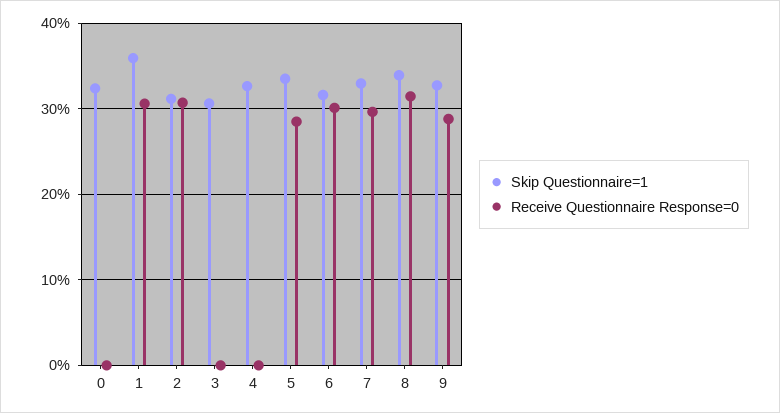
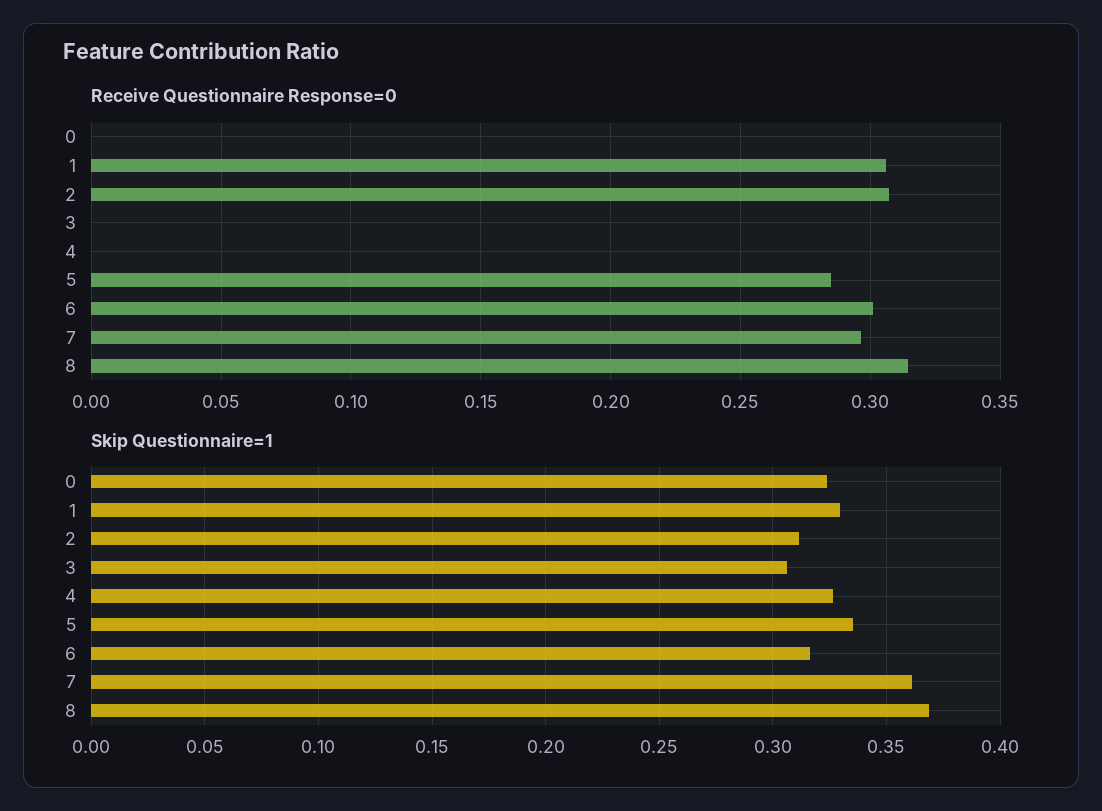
  {
    "Skip Questionnaire=1": {
      "0": 0.325,
-     "1": 0.36,
+     "1": 0.33,
      "2": 0.31,
      "3": 0.305,
      "4": 0.325,
      "5": 0.335,
      "6": 0.315,
-     "7": 0.33,
+     "7": 0.36,
-     "8": 0.34,
+     "8": 0.37
-     "9": 0.33
    },
    "Receive Questionnaire Response=0": {
      "0": 0,
      "1": 0.305,
      "2": 0.305,
      "3": 0,
      "4": 0,
      "5": 0.285,
      "6": 0.3,
      "7": 0.295,
-     "8": 0.315,
+     "8": 0.315
-     "9": 0.29
    }
  }

